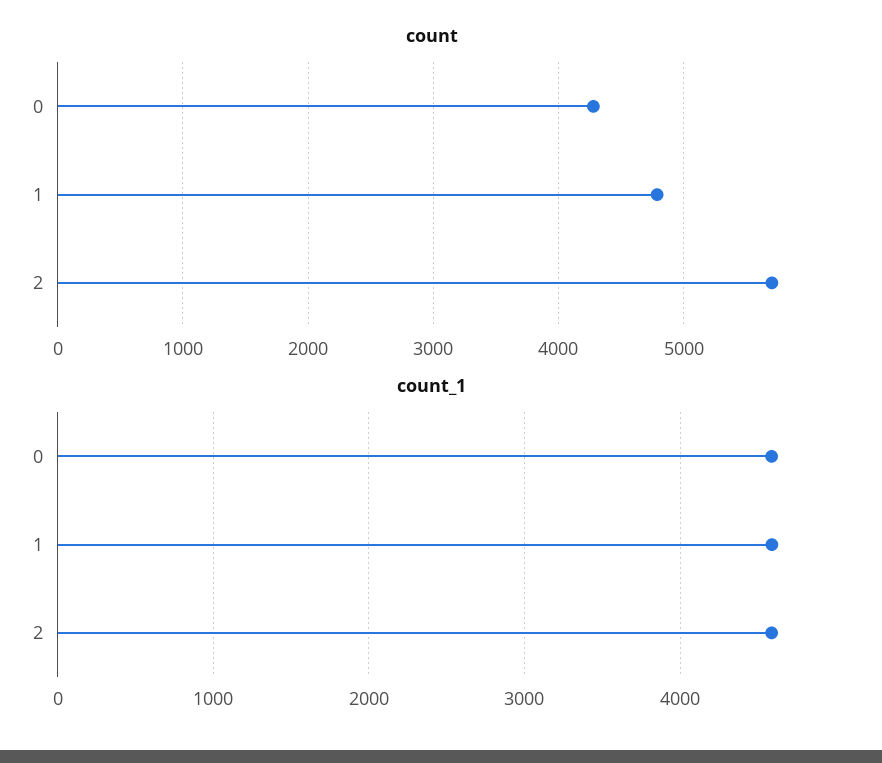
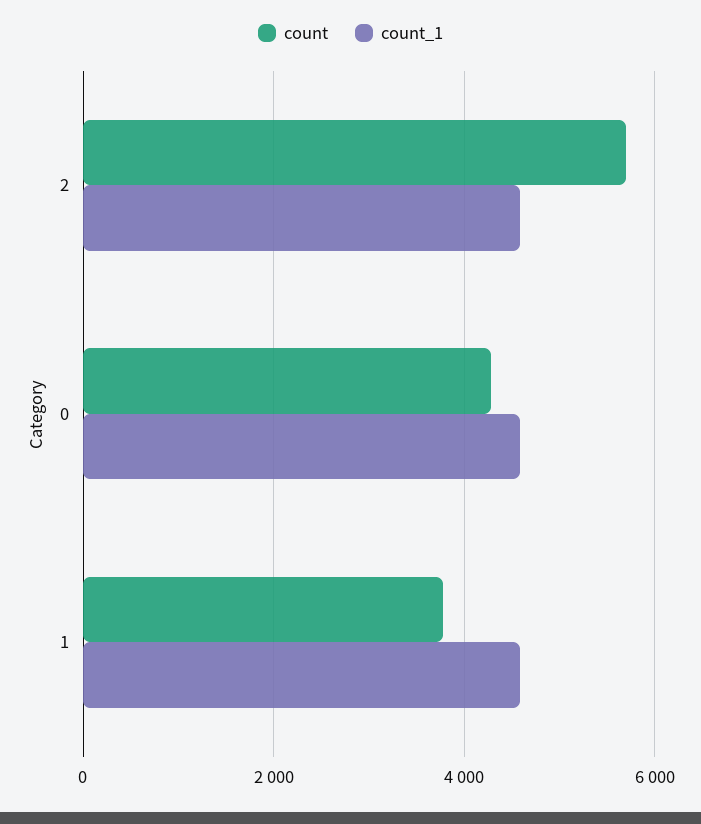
  {
    "count": {
      "0": 4300,
-     "1": 4800,
+     "1": 3800,
      "2": 5700
    },
    "count_1": {
      "0": 4600,
      "1": 4600,
      "2": 4600
    }
  }

